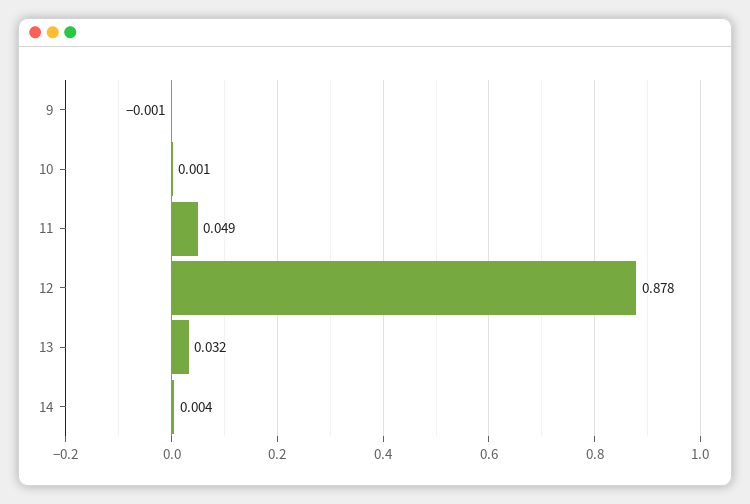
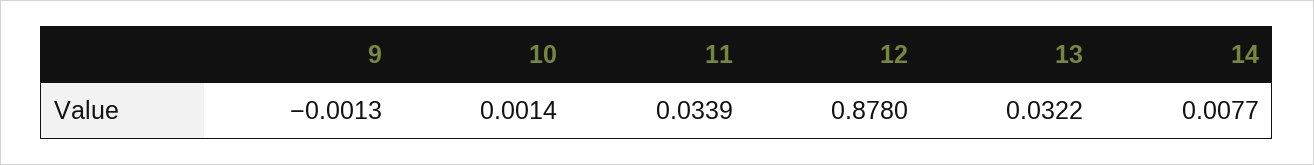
  {
    "9": -0.0013,
    "10": 0.0014,
-   "11": 0.049,
+   "11": 0.0339,
    "12": 0.878,
    "13": 0.0322,
-   "14": 0.004
+   "14": 0.0077
  }

